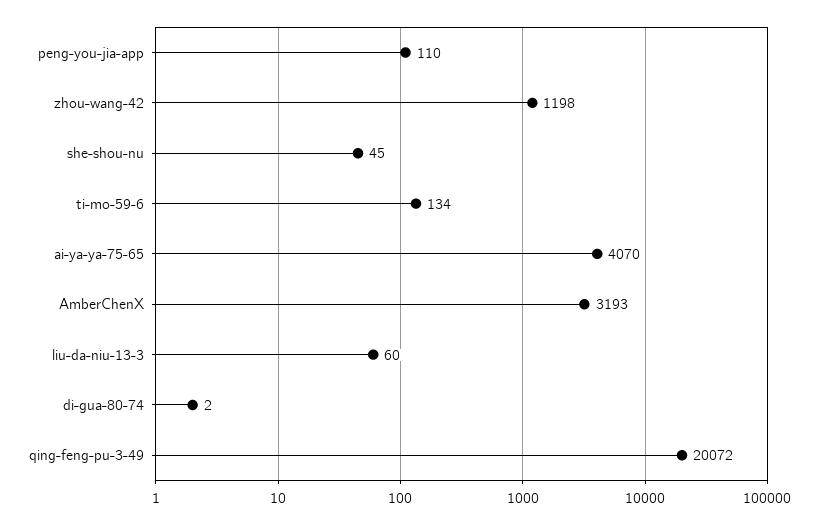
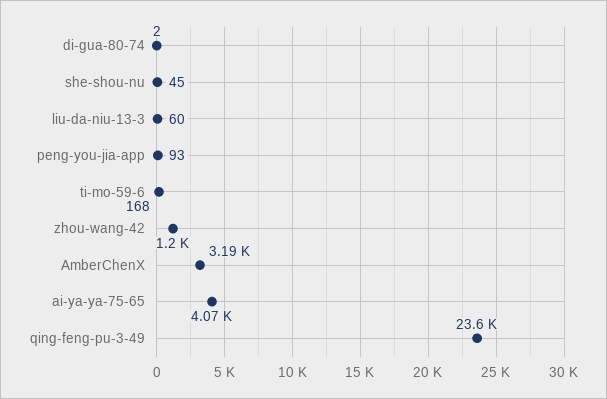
  {
-   "peng-you-jia-app": 110,
+   "peng-you-jia-app": 93,
    "zhou-wang-42": 1198,
    "she-shou-nu": 45,
-   "ti-mo-59-6": 134,
+   "ti-mo-59-6": 168,
    "ai-ya-ya-75-65": 4070,
    "AmberChenX": 3193,
    "liu-da-niu-13-3": 60,
    "di-gua-80-74": 2,
-   "qing-feng-pu-3-49": 20072
+   "qing-feng-pu-3-49": 23600
  }

